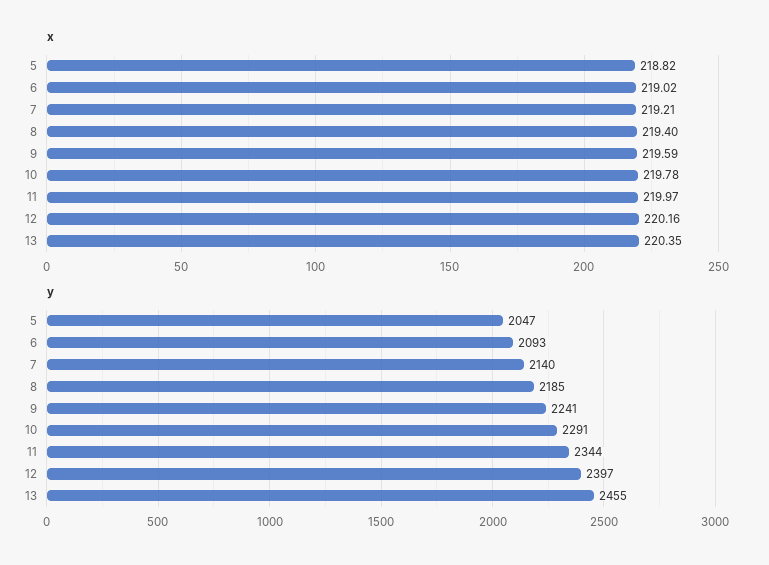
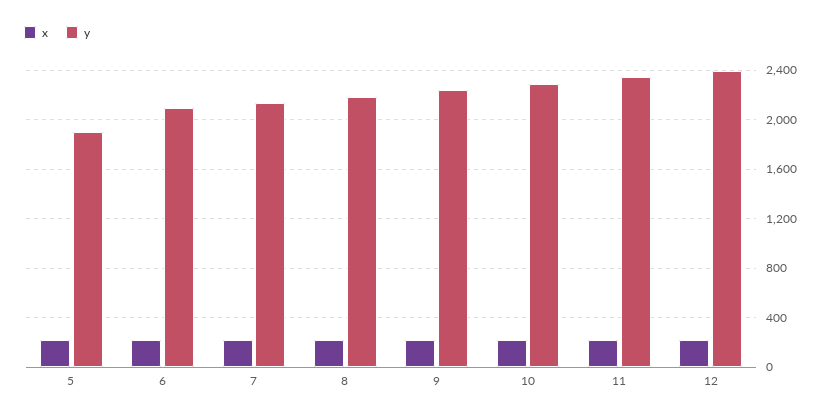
  {
    "x": {
      "5": 218.82,
      "6": 219.02,
      "7": 219.21,
      "8": 219.4,
      "9": 219.59,
      "10": 219.78,
      "11": 219.97,
-     "12": 220.16,
+     "12": 220.16
-     "13": 220.35
    },
    "y": {
-     "5": 2047,
+     "5": 1900,
      "6": 2093,
      "7": 2140,
      "8": 2185,
      "9": 2241,
      "10": 2291,
      "11": 2344,
-     "12": 2397,
+     "12": 2397
-     "13": 2455
    }
  }

